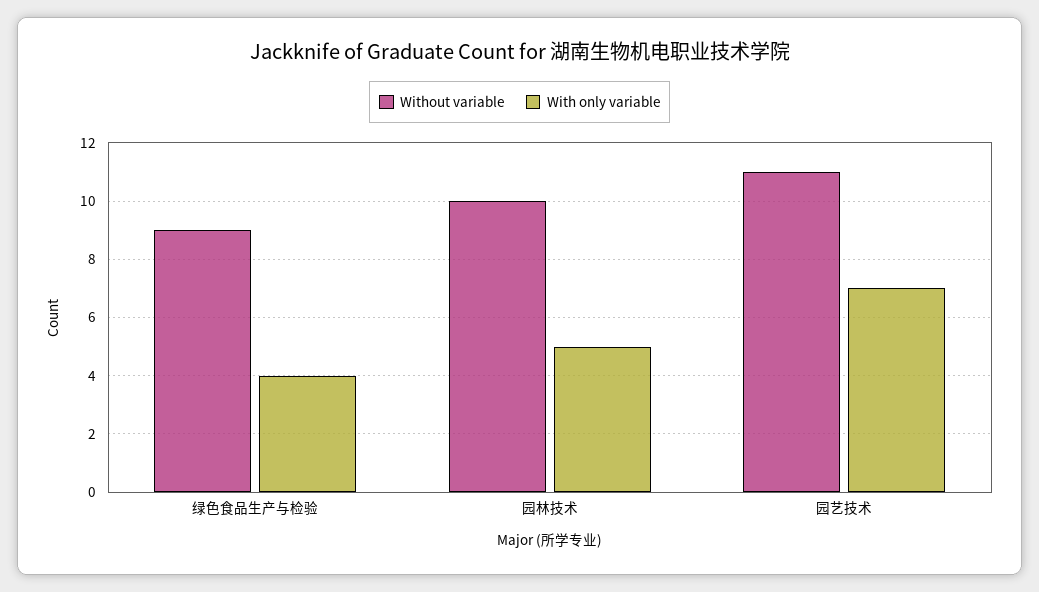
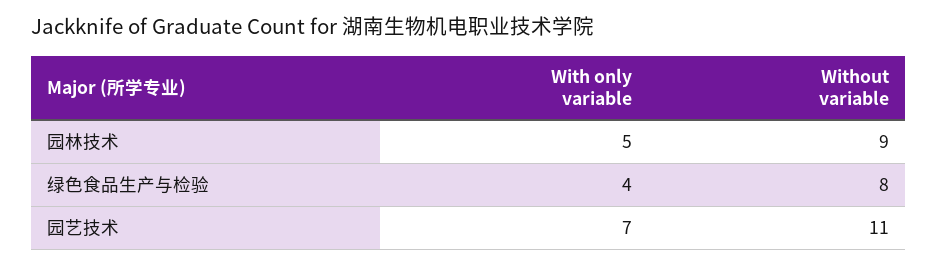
  {
    "Without variable": {
-     "绿色食品生产与检验": 9,
+     "绿色食品生产与检验": 8,
-     "园林技术": 10,
+     "园林技术": 9,
      "园艺技术": 11
    },
    "With only variable": {
      "绿色食品生产与检验": 4,
      "园林技术": 5,
      "园艺技术": 7
    }
  }

